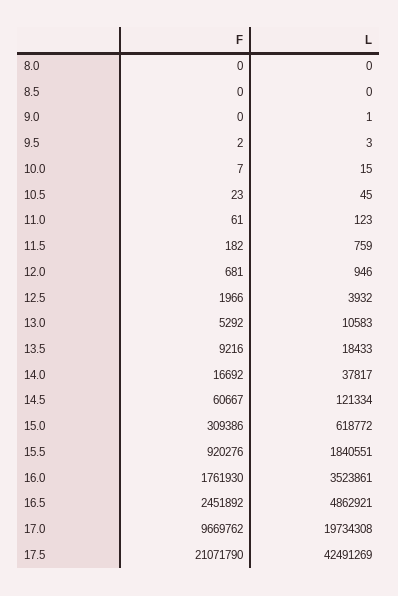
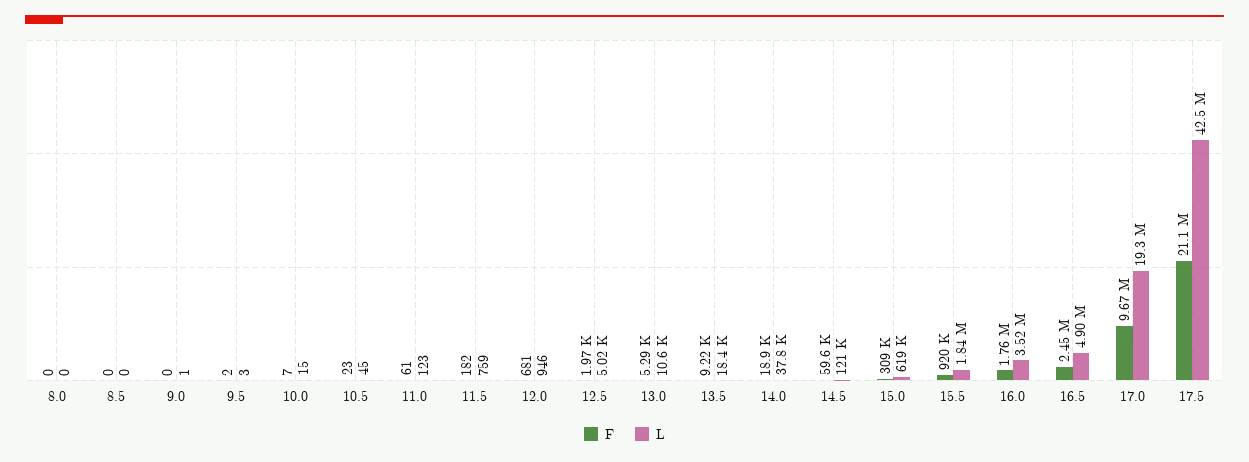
  {
    "F": {
      "8.0": 0,
      "8.5": 0,
      "9.0": 0,
      "9.5": 2,
      "10.0": 7,
      "10.5": 23,
      "11.0": 61,
      "11.5": 182,
      "12.0": 681,
      "12.5": 1966,
      "13.0": 5292,
      "13.5": 9216,
-     "14.0": 16692,
+     "14.0": 18900,
-     "14.5": 60667,
+     "14.5": 59600,
      "15.0": 309386,
      "15.5": 920276,
      "16.0": 1761930,
      "16.5": 2451892,
      "17.0": 9669762,
      "17.5": 21071790
    },
    "L": {
      "8.0": 0,
      "8.5": 0,
      "9.0": 1,
      "9.5": 3,
      "10.0": 15,
      "10.5": 45,
      "11.0": 123,
      "11.5": 759,
      "12.0": 946,
-     "12.5": 3932,
+     "12.5": 5020,
      "13.0": 10583,
      "13.5": 18433,
      "14.0": 37817,
      "14.5": 121334,
      "15.0": 618772,
      "15.5": 1840551,
      "16.0": 3523861,
-     "16.5": 4862921,
+     "16.5": 4900000,
-     "17.0": 19734308,
+     "17.0": 19300000,
      "17.5": 42491269
    }
  }

